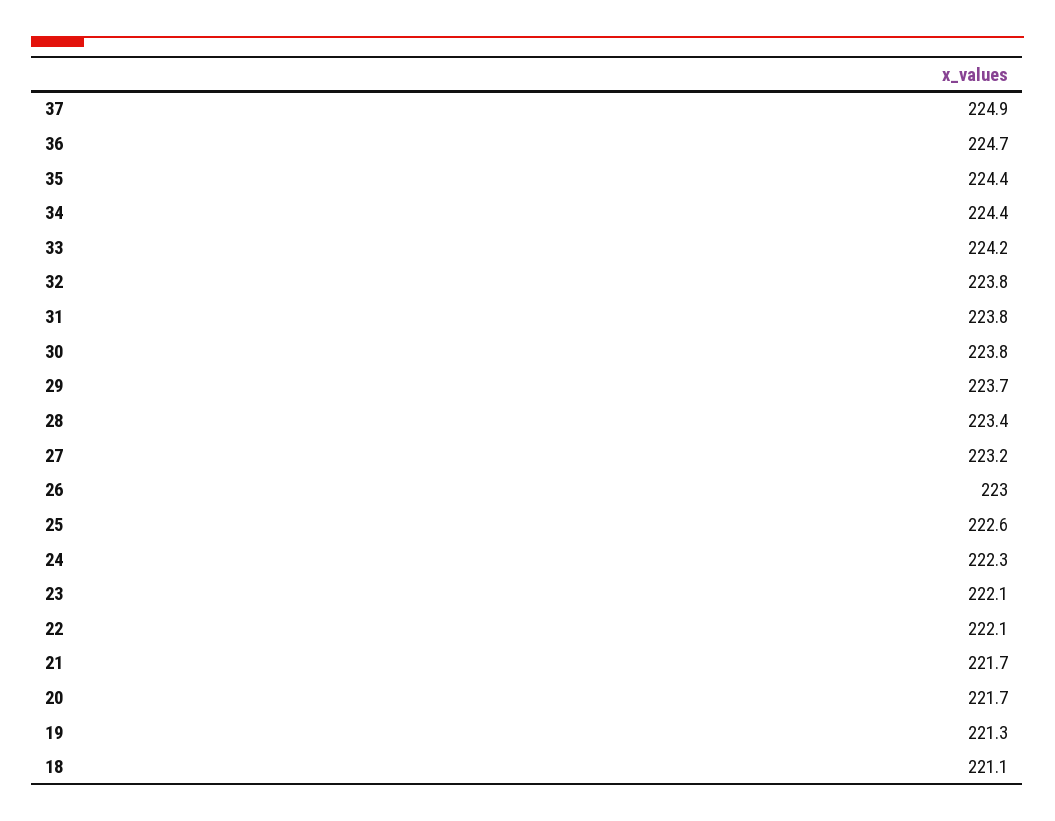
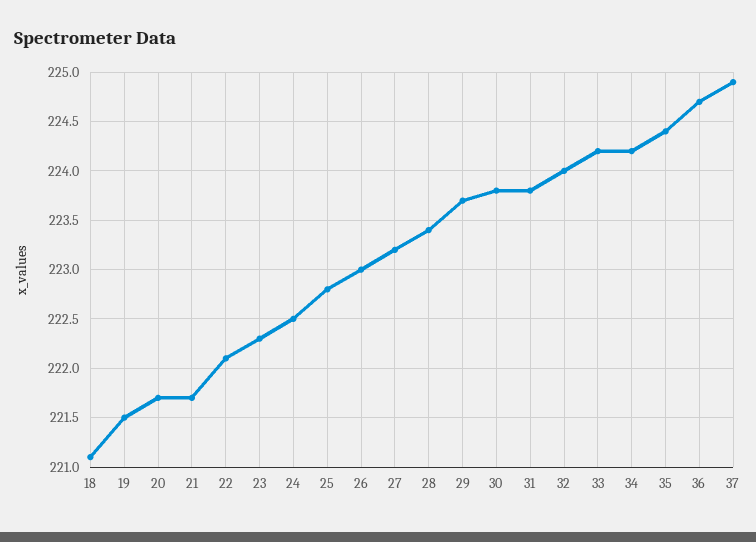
  {
    "37": 224.9,
    "36": 224.7,
    "35": 224.4,
-   "34": 224.4,
+   "34": 224.2,
    "33": 224.2,
-   "32": 223.8,
+   "32": 224,
    "31": 223.8,
    "30": 223.8,
    "29": 223.7,
    "28": 223.4,
    "27": 223.2,
    "26": 223,
-   "25": 222.6,
+   "25": 222.8,
-   "24": 222.3,
+   "24": 222.5,
-   "23": 222.1,
+   "23": 222.3,
    "22": 222.1,
    "21": 221.7,
    "20": 221.7,
-   "19": 221.3,
+   "19": 221.5,
    "18": 221.1
  }

